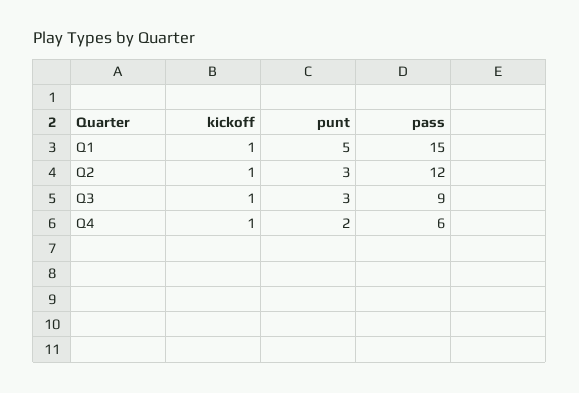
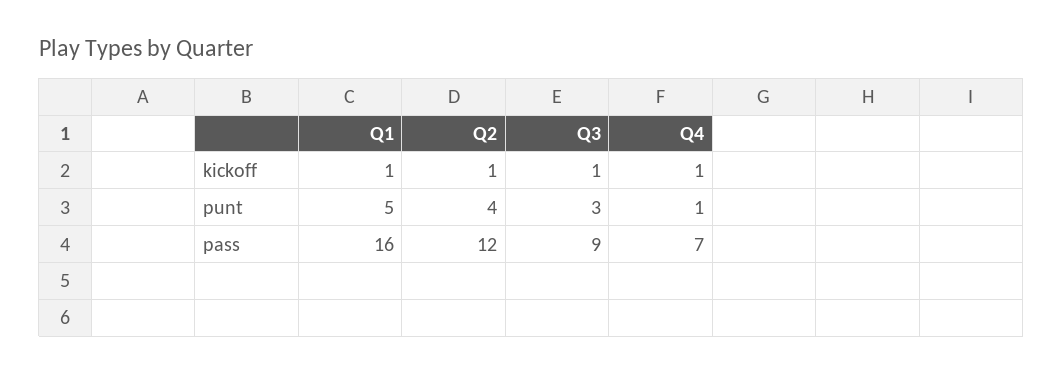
  {
    "kickoff": {
      "Q1": 1,
      "Q2": 1,
      "Q3": 1,
      "Q4": 1
    },
    "punt": {
      "Q1": 5,
-     "Q2": 3,
+     "Q2": 4,
      "Q3": 3,
-     "Q4": 2
+     "Q4": 1
    },
    "pass": {
-     "Q1": 15,
+     "Q1": 16,
      "Q2": 12,
      "Q3": 9,
-     "Q4": 6
+     "Q4": 7
    }
  }

